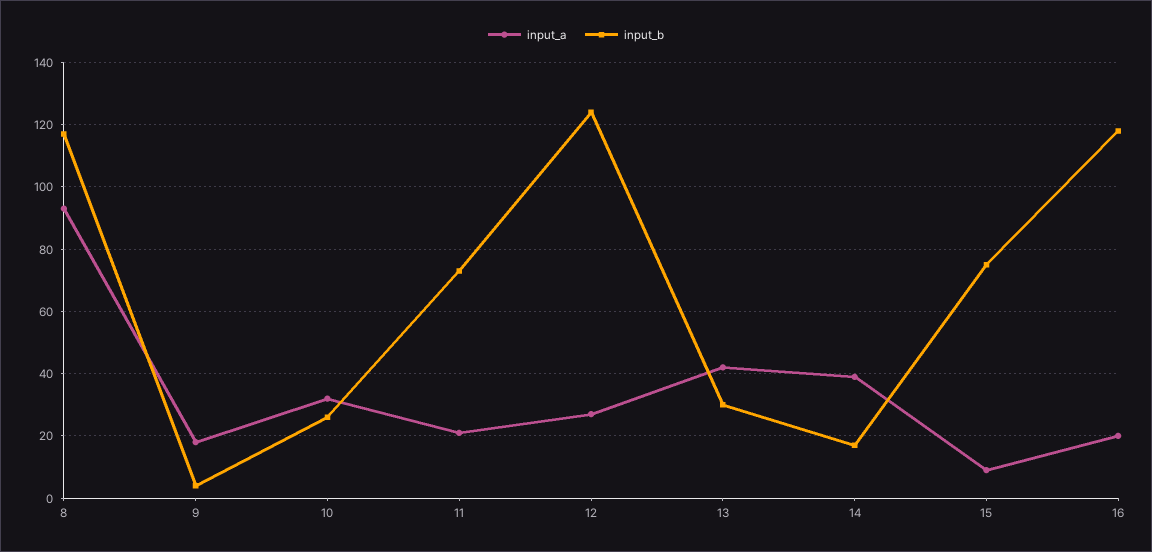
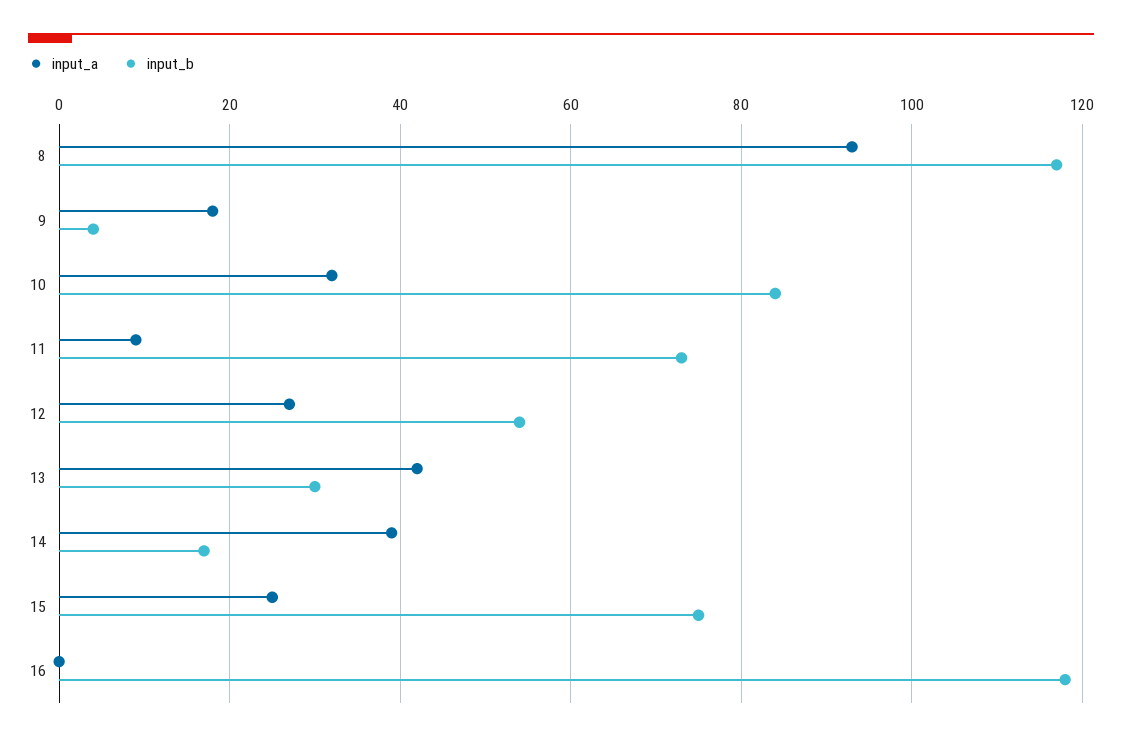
  {
    "input_a": {
      "8": 95,
      "9": 20,
      "10": 30,
-     "11": 20,
+     "11": 10,
      "12": 25,
      "13": 40,
      "14": 40,
-     "15": 10,
+     "15": 25,
-     "16": 20
+     "16": 0
    },
    "input_b": {
      "8": 115,
      "9": 5,
-     "10": 25,
+     "10": 85,
      "11": 75,
-     "12": 125,
+     "12": 55,
      "13": 30,
      "14": 15,
      "15": 75,
      "16": 120
    }
  }

